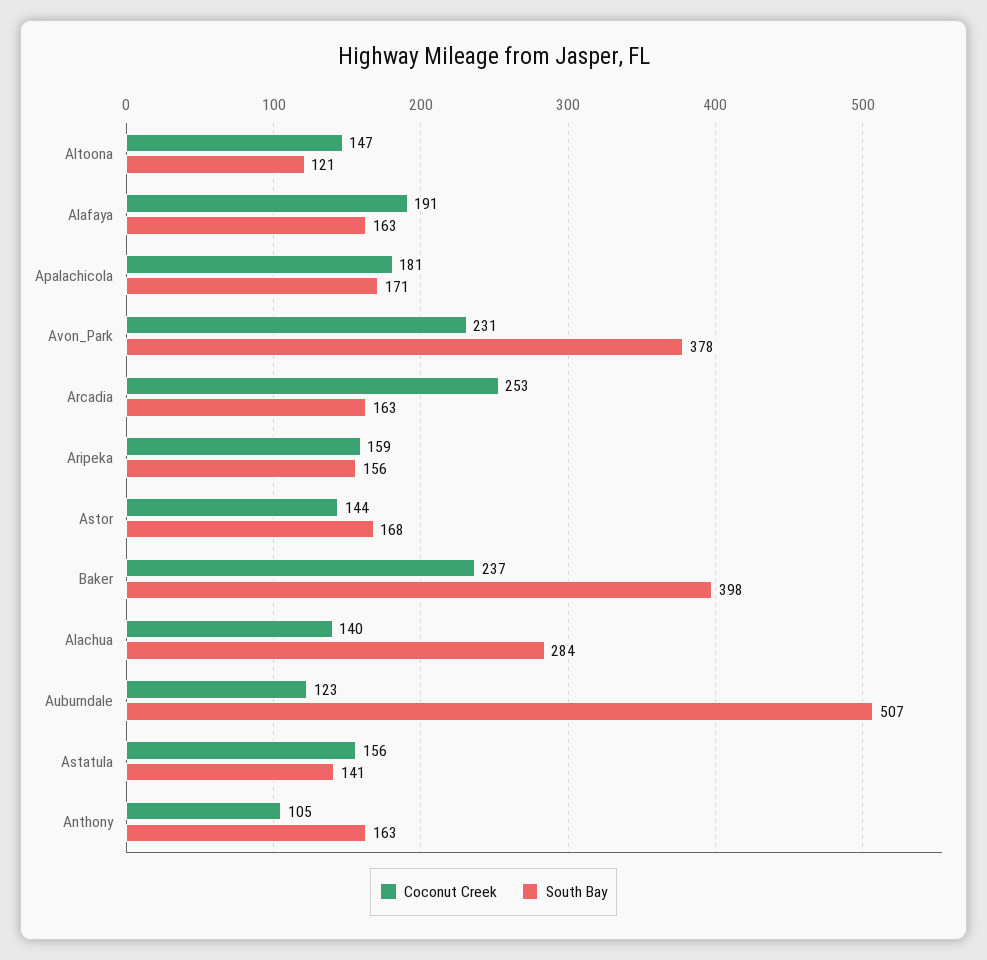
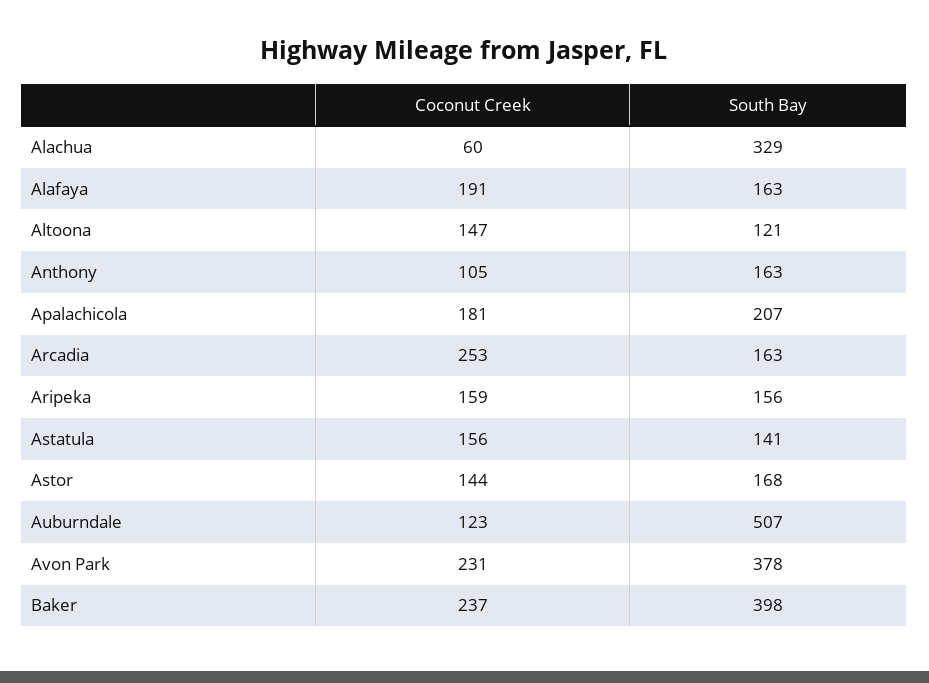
  {
    "Coconut Creek": {
      "Altoona": 147,
      "Alafaya": 191,
      "Apalachicola": 181,
      "Avon_Park": 231,
      "Arcadia": 253,
      "Aripeka": 159,
      "Astor": 144,
      "Baker": 237,
-     "Alachua": 140,
+     "Alachua": 60,
      "Auburndale": 123,
      "Astatula": 156,
      "Anthony": 105
    },
    "South Bay": {
      "Altoona": 121,
      "Alafaya": 163,
-     "Apalachicola": 171,
+     "Apalachicola": 207,
      "Avon_Park": 378,
      "Arcadia": 163,
      "Aripeka": 156,
      "Astor": 168,
      "Baker": 398,
-     "Alachua": 284,
+     "Alachua": 329,
      "Auburndale": 507,
      "Astatula": 141,
      "Anthony": 163
    }
  }

